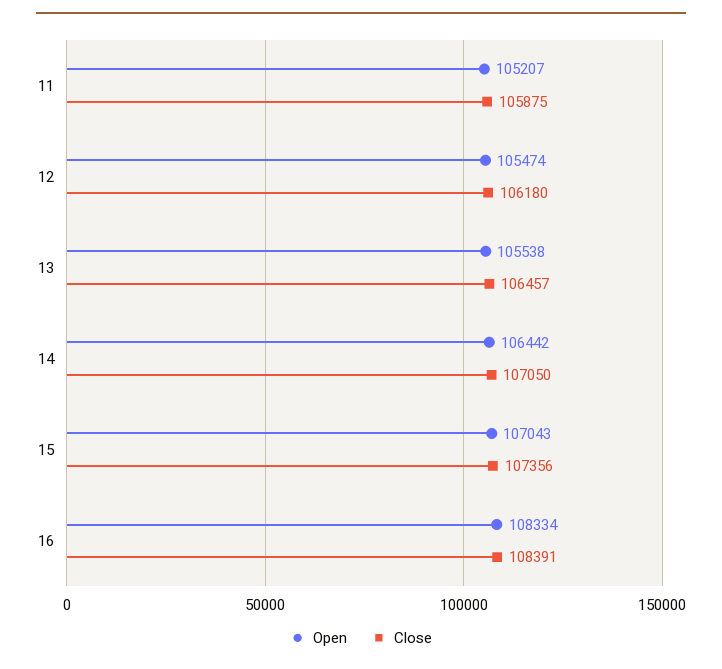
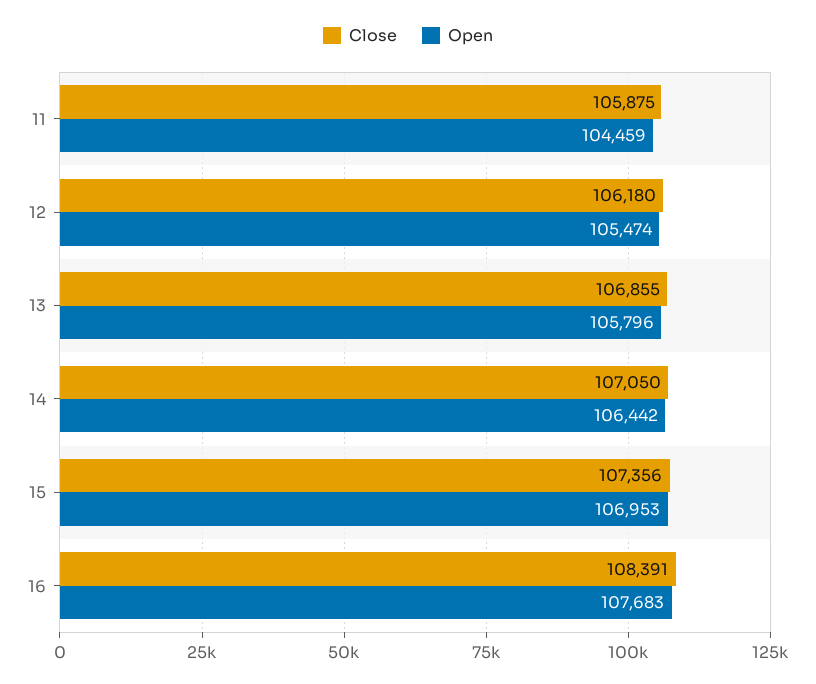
  {
    "Open": {
-     "11": 105207,
+     "11": 104459,
      "12": 105474,
-     "13": 105538,
+     "13": 105796,
      "14": 106442,
-     "15": 107043,
+     "15": 106953,
-     "16": 108334
+     "16": 107683
    },
    "Close": {
      "11": 105875,
      "12": 106180,
-     "13": 106457,
+     "13": 106855,
      "14": 107050,
      "15": 107356,
      "16": 108391
    }
  }

